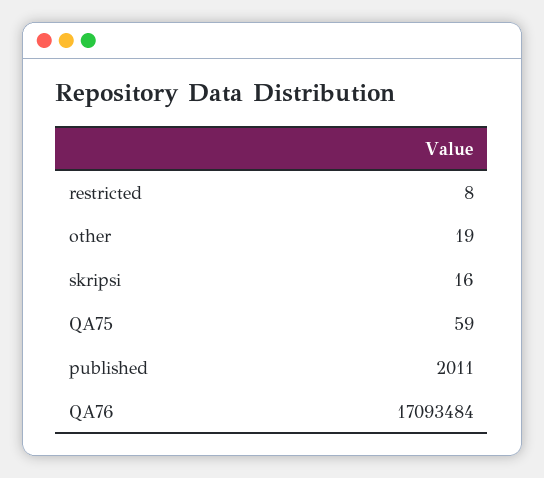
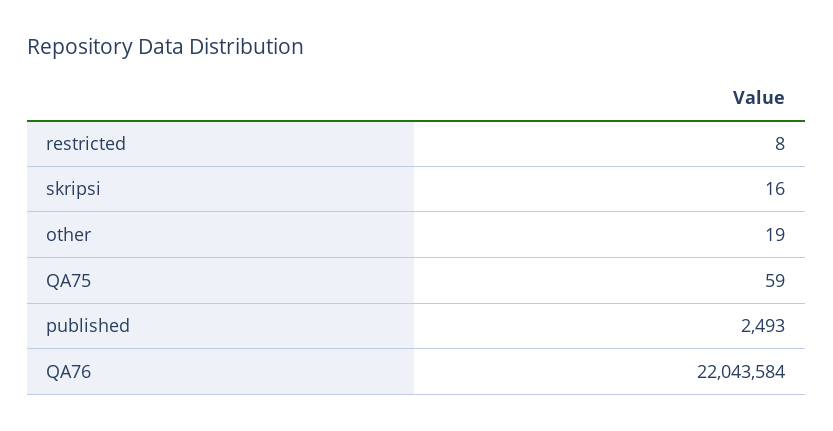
  {
    "restricted": 8,
    "other": 19,
    "skripsi": 16,
    "QA75": 59,
-   "published": 2011,
+   "published": 2493,
-   "QA76": 17093484
+   "QA76": 22043584
  }

